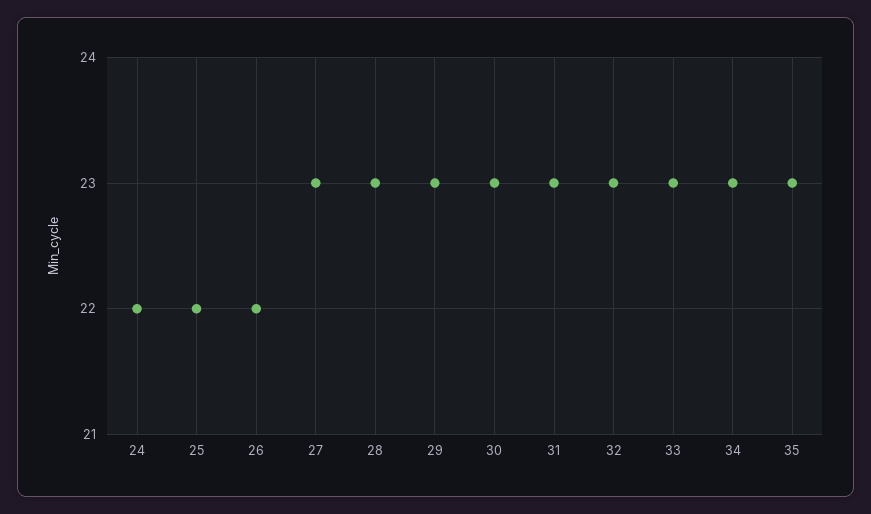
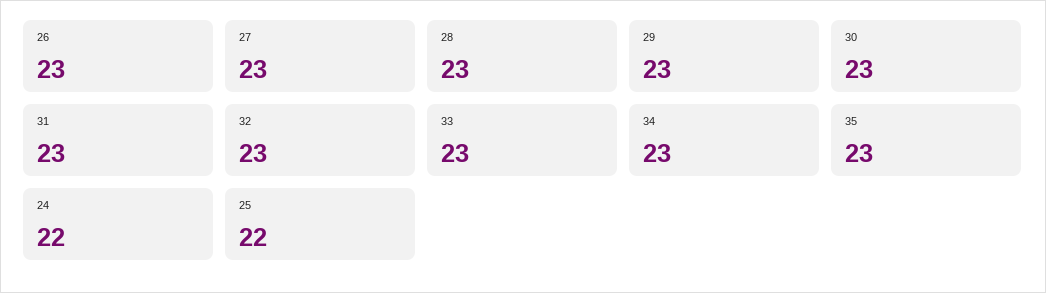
  {
    "24": 22,
    "25": 22,
-   "26": 22,
+   "26": 23,
    "27": 23,
    "28": 23,
    "29": 23,
    "30": 23,
    "31": 23,
    "32": 23,
    "33": 23,
    "34": 23,
    "35": 23
  }

